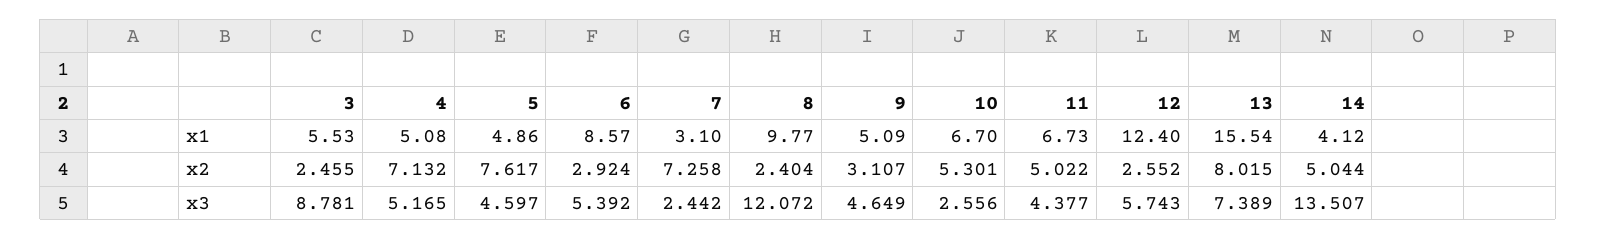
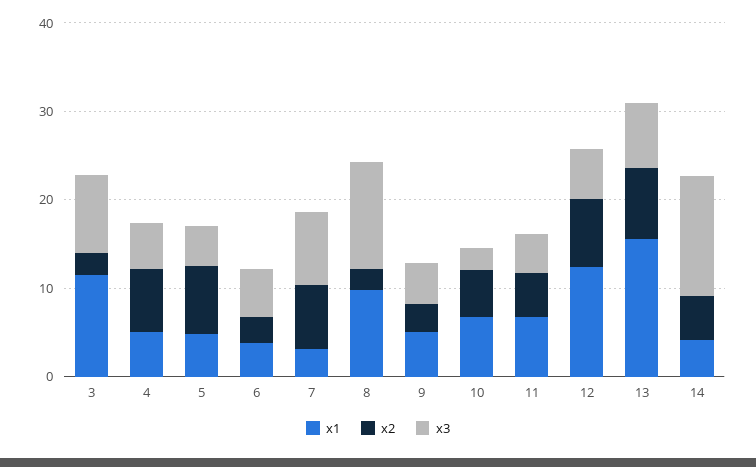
  {
    "x1": {
-     "3": 5.53,
+     "3": 12,
      "4": 5.08,
      "5": 4.86,
-     "6": 8.57,
+     "6": 4,
      "7": 3.1,
      "8": 9.77,
      "9": 5.09,
      "10": 6.7,
      "11": 6.73,
      "12": 12.4,
      "13": 15.54,
      "14": 4.12
    },
    "x2": {
      "3": 2.455,
      "4": 7.132,
      "5": 7.617,
      "6": 2.924,
      "7": 7.258,
      "8": 2.404,
      "9": 3.107,
      "10": 5.301,
      "11": 5.022,
-     "12": 2.552,
+     "12": 8,
      "13": 8.015,
      "14": 5.044
    },
    "x3": {
      "3": 8.781,
      "4": 5.165,
      "5": 4.597,
      "6": 5.392,
-     "7": 2.442,
+     "7": 8,
      "8": 12.072,
      "9": 4.649,
      "10": 2.556,
      "11": 4.377,
      "12": 5.743,
      "13": 7.389,
      "14": 13.507
    }
  }

